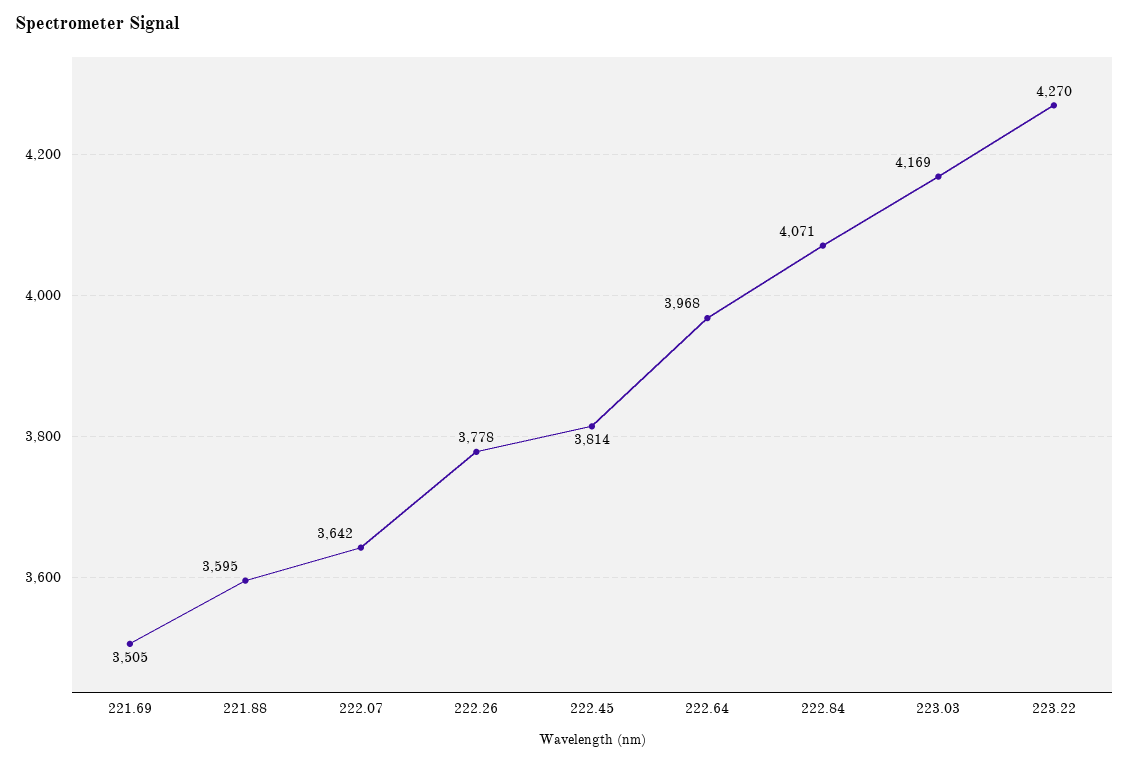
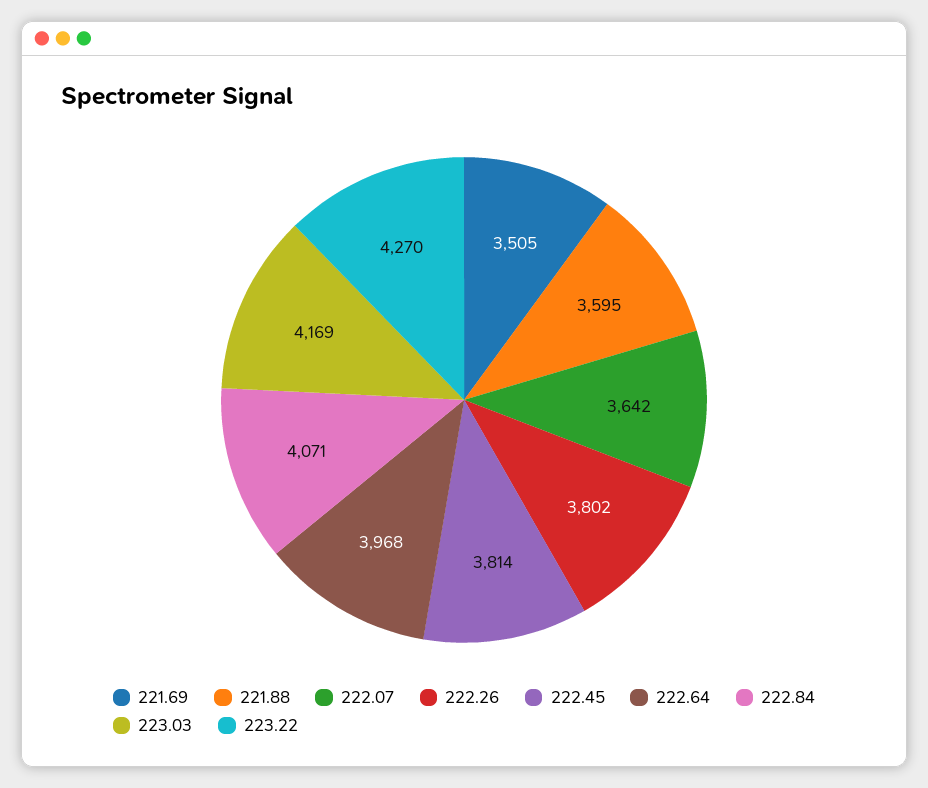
  {
    "221.69": 3505,
    "221.88": 3595,
    "222.07": 3642,
-   "222.26": 3778,
+   "222.26": 3802,
    "222.45": 3814,
    "222.64": 3968,
    "222.84": 4071,
    "223.03": 4169,
    "223.22": 4270
  }

